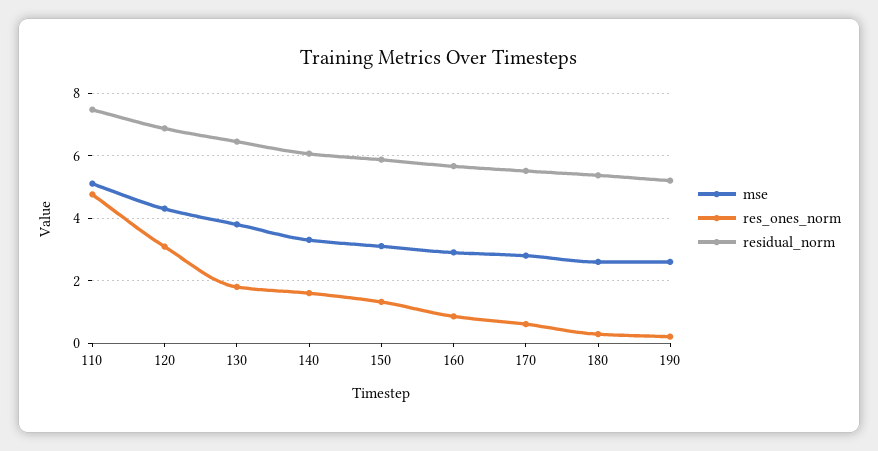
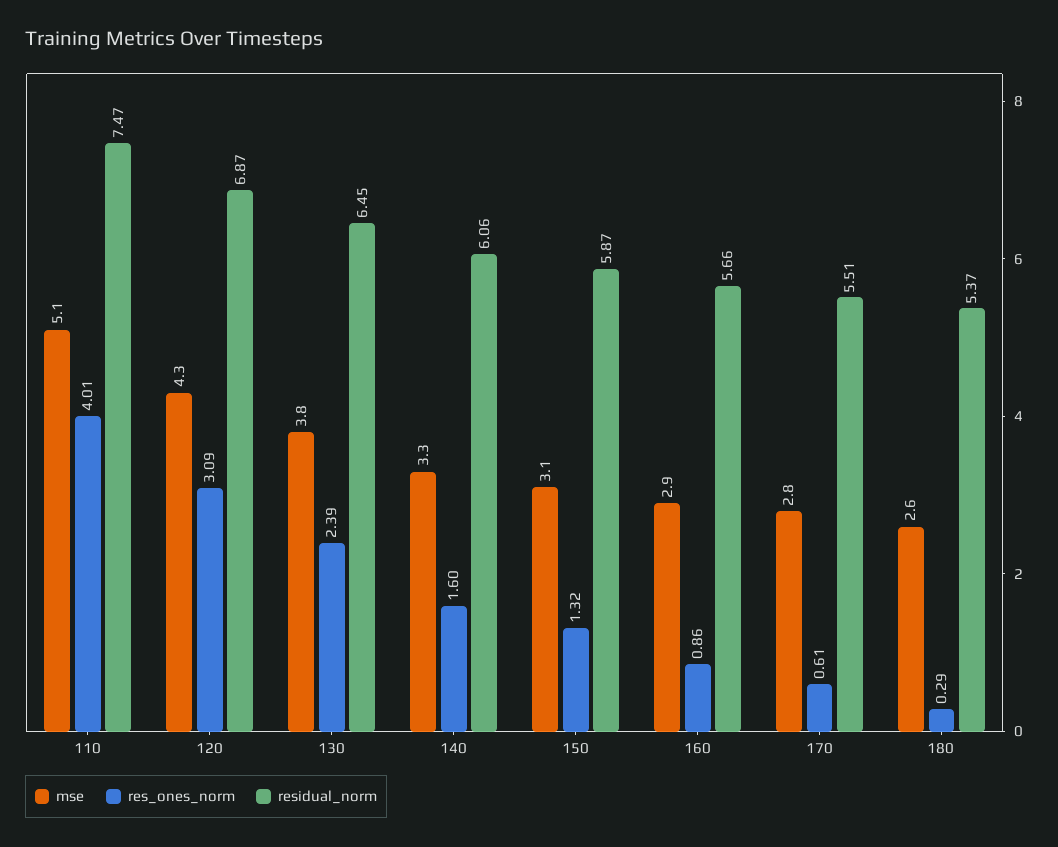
  {
    "mse": {
      "110": 5.1,
      "120": 4.3,
      "130": 3.8,
      "140": 3.3,
      "150": 3.1,
      "160": 2.9,
      "170": 2.8,
-     "180": 2.6,
+     "180": 2.6
-     "190": 2.6
    },
    "res_ones_norm": {
-     "110": 4.8,
+     "110": 4.01,
      "120": 3.09,
-     "130": 1.8,
+     "130": 2.39,
      "140": 1.6,
      "150": 1.32,
      "160": 0.86,
      "170": 0.61,
-     "180": 0.29,
+     "180": 0.29
-     "190": 0.2
    },
    "residual_norm": {
      "110": 7.47,
      "120": 6.87,
      "130": 6.45,
      "140": 6.06,
      "150": 5.87,
      "160": 5.66,
      "170": 5.51,
-     "180": 5.37,
+     "180": 5.37
-     "190": 5.2
    }
  }

